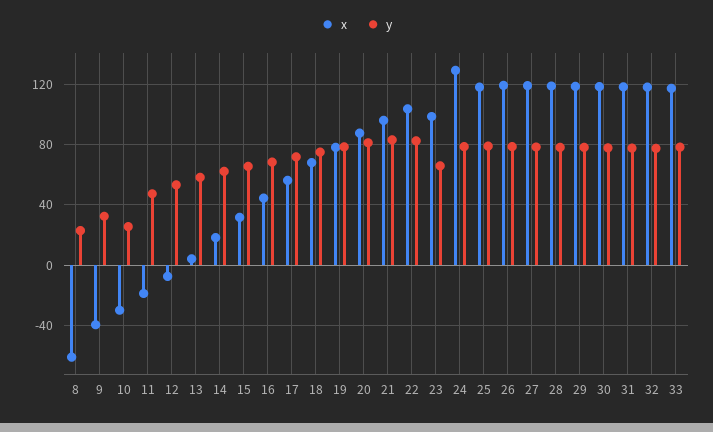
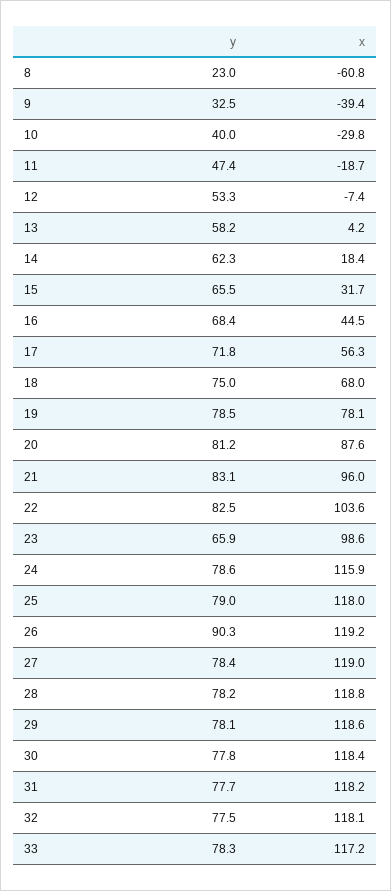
  {
    "x": {
      "8": -60.8,
      "9": -39.4,
      "10": -29.8,
      "11": -18.7,
      "12": -7.4,
      "13": 4.2,
      "14": 18.4,
      "15": 31.7,
      "16": 44.5,
      "17": 56.3,
      "18": 68,
      "19": 78.1,
      "20": 87.6,
      "21": 96,
      "22": 103.6,
      "23": 98.6,
-     "24": 130,
+     "24": 115.9,
      "25": 118,
      "26": 119.2,
      "27": 119,
      "28": 118.8,
      "29": 118.6,
      "30": 118.4,
      "31": 118.2,
      "32": 118.1,
      "33": 117.2
    },
    "y": {
      "8": 23,
      "9": 32.5,
-     "10": 25,
+     "10": 40,
      "11": 47.4,
      "12": 53.3,
      "13": 58.2,
      "14": 62.3,
      "15": 65.5,
      "16": 68.4,
      "17": 71.8,
      "18": 75,
      "19": 78.5,
      "20": 81.2,
      "21": 83.1,
      "22": 82.5,
      "23": 65.9,
      "24": 78.6,
      "25": 79,
-     "26": 80,
+     "26": 90.3,
      "27": 78.4,
      "28": 78.2,
      "29": 78.1,
      "30": 77.8,
      "31": 77.7,
      "32": 77.5,
      "33": 78.3
    }
  }

